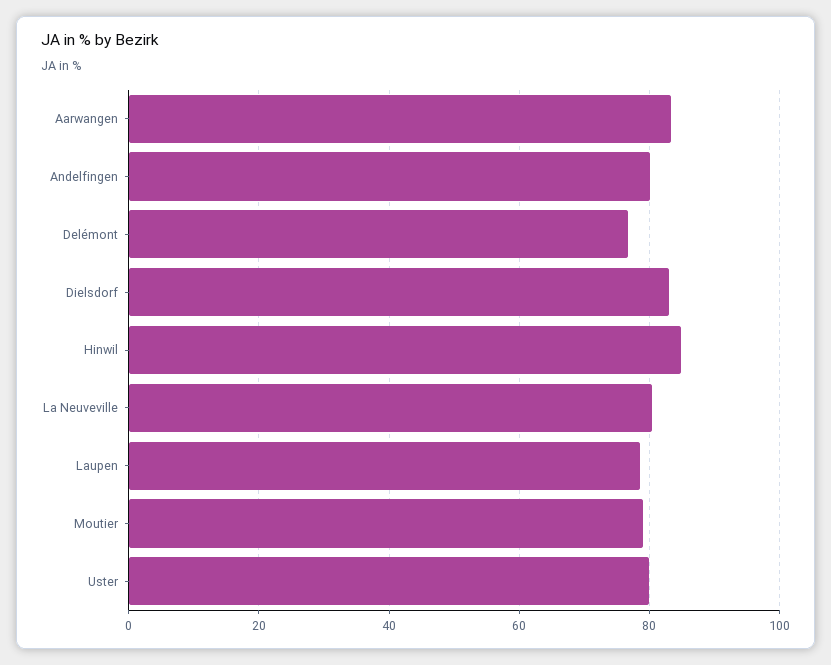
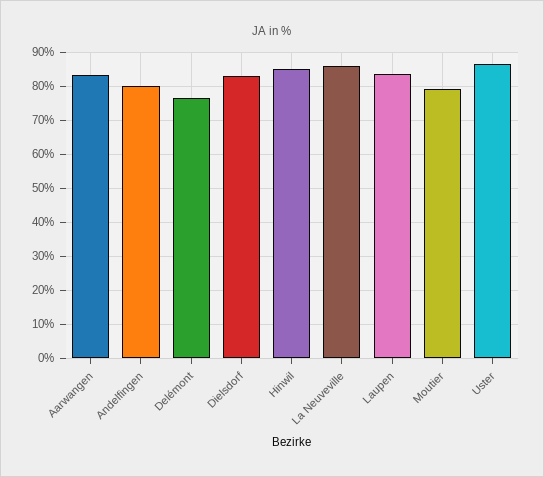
  {
    "Aarwangen": 84,
    "Andelfingen": 80,
    "Delémont": 76,
    "Dielsdorf": 84,
    "Hinwil": 84,
-   "La Neuveville": 80,
+   "La Neuveville": 86,
-   "Laupen": 78,
+   "Laupen": 84,
    "Moutier": 80,
-   "Uster": 80
+   "Uster": 86
  }

